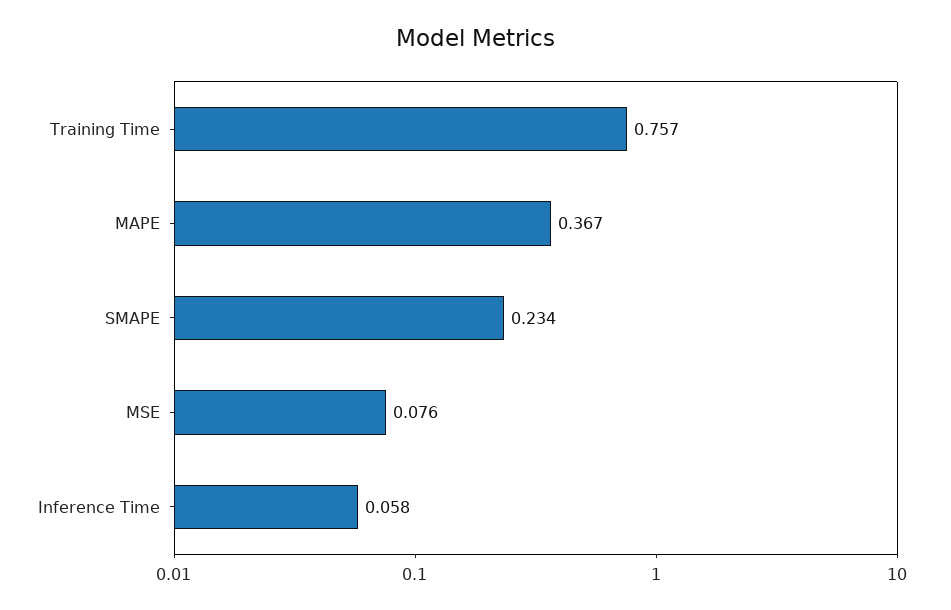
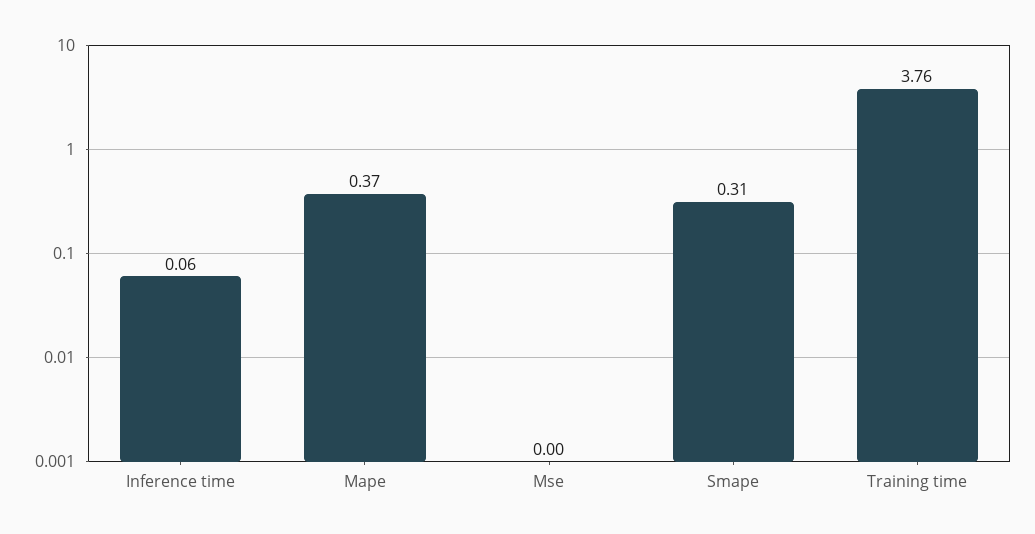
  {
-   "Training Time": 0.757,
+   "Training Time": 3.76,
    "MAPE": 0.367,
-   "SMAPE": 0.234,
+   "SMAPE": 0.31,
-   "MSE": 0.076,
+   "MSE": 0,
    "Inference Time": 0.058
  }

